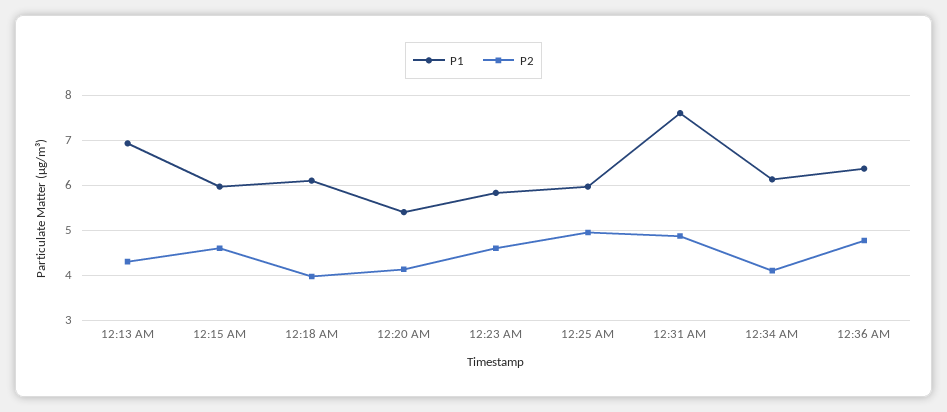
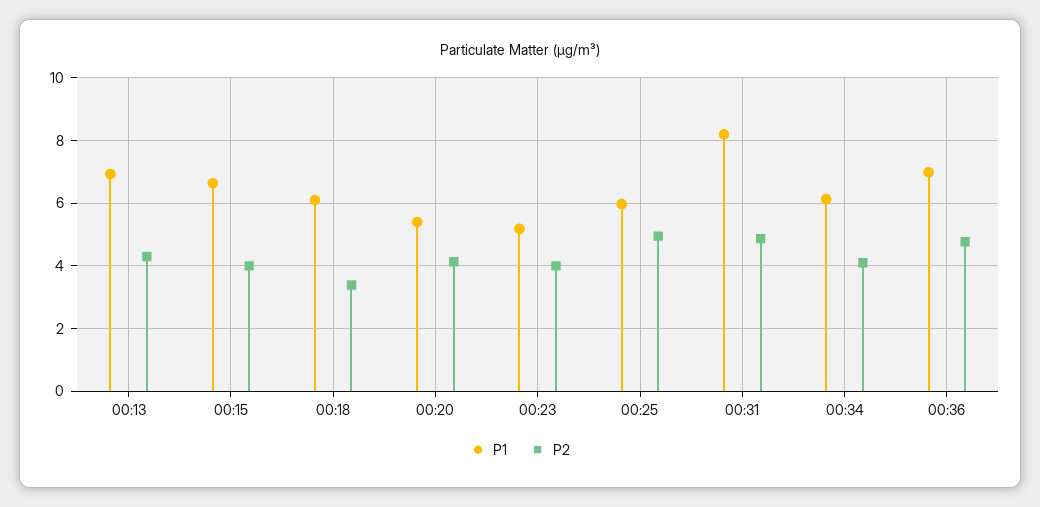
  {
    "P1": {
      "12:13 AM": 7,
-     "12:15 AM": 6,
+     "12:15 AM": 6.6,
      "12:18 AM": 6.2,
      "12:20 AM": 5.4,
-     "12:23 AM": 5.8,
+     "12:23 AM": 5.2,
      "12:25 AM": 6,
-     "12:31 AM": 7.6,
+     "12:31 AM": 8.2,
      "12:34 AM": 6.2,
-     "12:36 AM": 6.4
+     "12:36 AM": 7
    },
    "P2": {
      "12:13 AM": 4.4,
-     "12:15 AM": 4.6,
+     "12:15 AM": 4,
-     "12:18 AM": 4,
+     "12:18 AM": 3.4,
      "12:20 AM": 4.2,
-     "12:23 AM": 4.6,
+     "12:23 AM": 4,
      "12:25 AM": 5,
      "12:31 AM": 4.8,
      "12:34 AM": 4.2,
      "12:36 AM": 4.8
    }
  }

